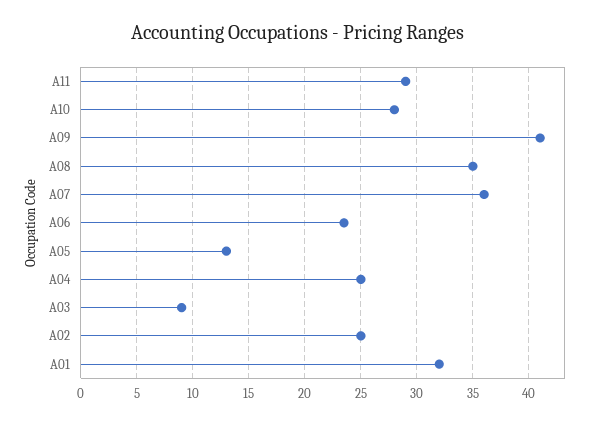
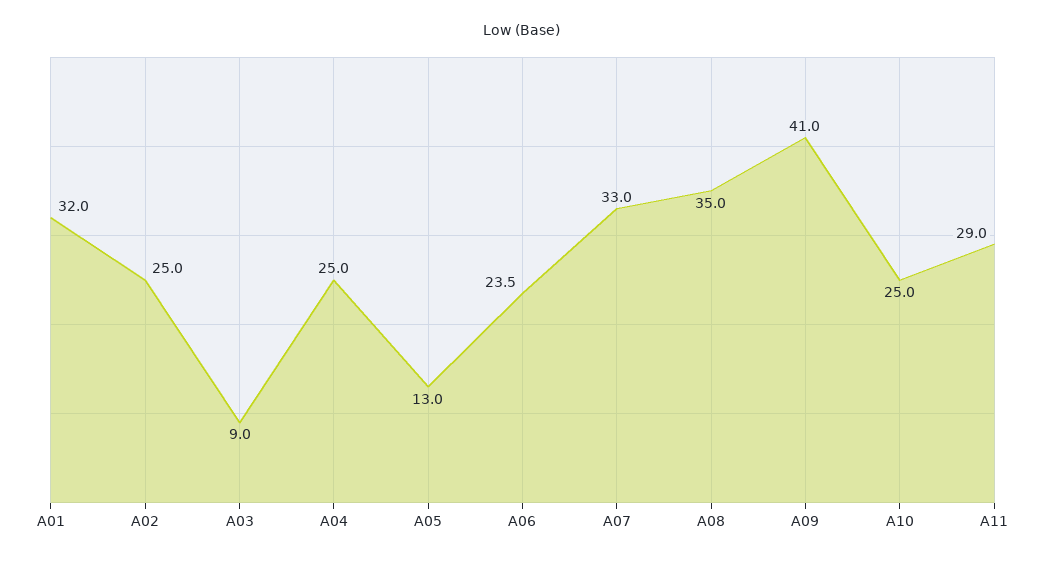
  {
    "A11": 29,
-   "A10": 28,
+   "A10": 25,
    "A09": 41,
    "A08": 35,
-   "A07": 36,
+   "A07": 33,
    "A06": 23.5,
    "A05": 13,
    "A04": 25,
    "A03": 9,
    "A02": 25,
    "A01": 32
  }

